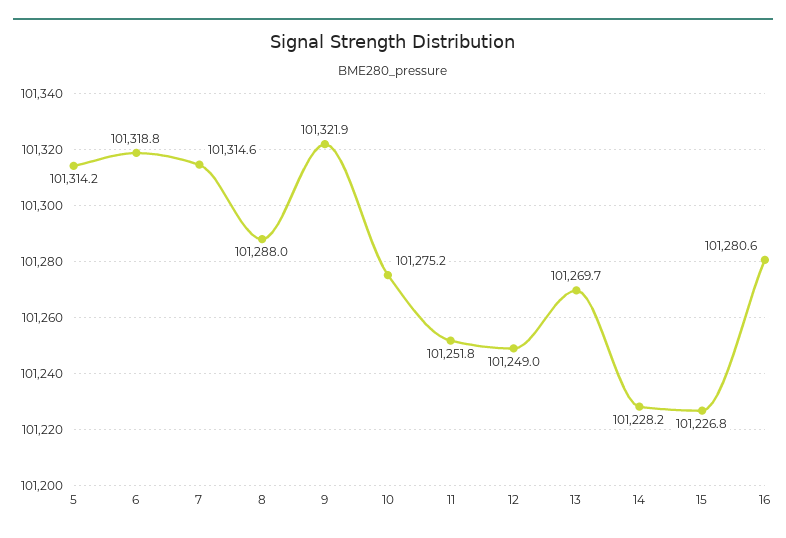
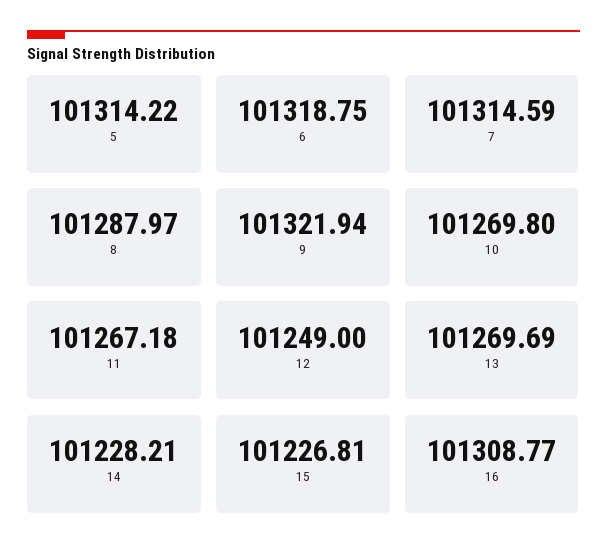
  {
    "5": 101314.22,
    "6": 101318.75,
    "7": 101314.59,
    "8": 101287.97,
    "9": 101321.94,
-   "10": 101275.2,
+   "10": 101269.8,
-   "11": 101251.8,
+   "11": 101267.18,
    "12": 101249,
    "13": 101269.69,
    "14": 101228.21,
    "15": 101226.81,
-   "16": 101280.6
+   "16": 101308.77
  }

